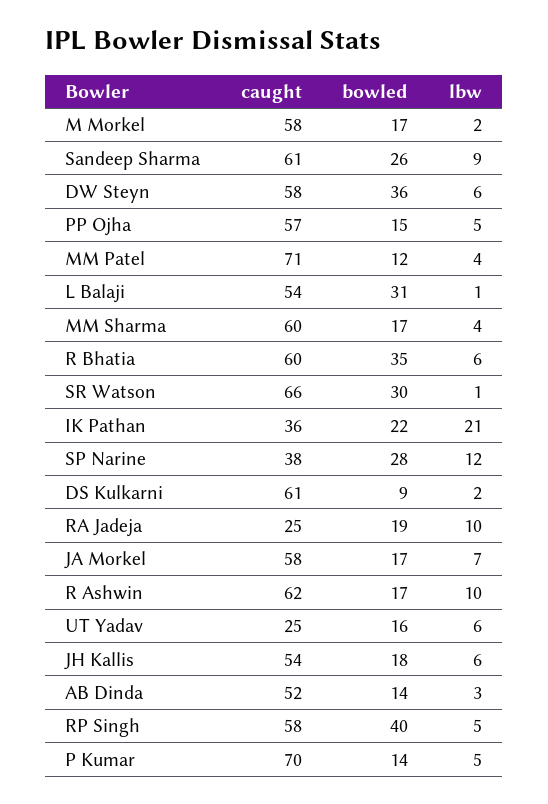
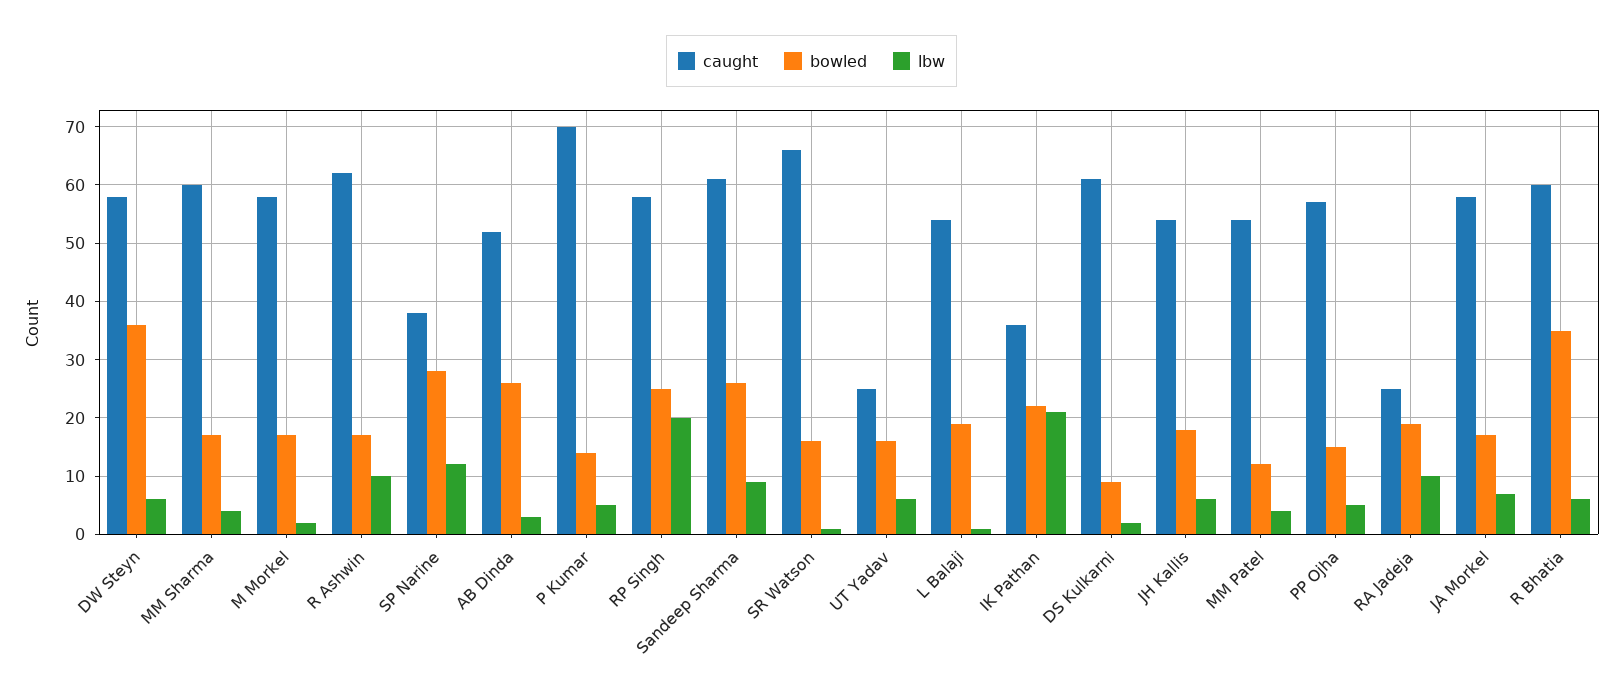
  {
    "caught": {
      "M Morkel": 58,
      "Sandeep Sharma": 61,
      "DW Steyn": 58,
      "PP Ojha": 57,
-     "MM Patel": 71,
+     "MM Patel": 55,
      "L Balaji": 54,
      "MM Sharma": 60,
      "R Bhatia": 60,
      "SR Watson": 66,
      "IK Pathan": 36,
      "SP Narine": 38,
      "DS Kulkarni": 61,
      "RA Jadeja": 25,
      "JA Morkel": 58,
      "R Ashwin": 62,
      "UT Yadav": 25,
      "JH Kallis": 54,
      "AB Dinda": 52,
      "RP Singh": 58,
      "P Kumar": 70
    },
    "bowled": {
      "M Morkel": 17,
      "Sandeep Sharma": 26,
      "DW Steyn": 36,
      "PP Ojha": 15,
      "MM Patel": 12,
-     "L Balaji": 31,
+     "L Balaji": 20,
      "MM Sharma": 17,
      "R Bhatia": 35,
-     "SR Watson": 30,
+     "SR Watson": 15,
      "IK Pathan": 22,
      "SP Narine": 28,
      "DS Kulkarni": 9,
      "RA Jadeja": 19,
      "JA Morkel": 17,
      "R Ashwin": 17,
      "UT Yadav": 16,
      "JH Kallis": 18,
-     "AB Dinda": 14,
+     "AB Dinda": 25,
-     "RP Singh": 40,
+     "RP Singh": 25,
      "P Kumar": 14
    },
    "lbw": {
      "M Morkel": 2,
      "Sandeep Sharma": 9,
      "DW Steyn": 6,
      "PP Ojha": 5,
      "MM Patel": 4,
      "L Balaji": 1,
      "MM Sharma": 4,
      "R Bhatia": 6,
      "SR Watson": 1,
      "IK Pathan": 21,
      "SP Narine": 12,
      "DS Kulkarni": 2,
      "RA Jadeja": 10,
      "JA Morkel": 7,
      "R Ashwin": 10,
      "UT Yadav": 6,
      "JH Kallis": 6,
      "AB Dinda": 3,
-     "RP Singh": 5,
+     "RP Singh": 20,
      "P Kumar": 5
    }
  }

